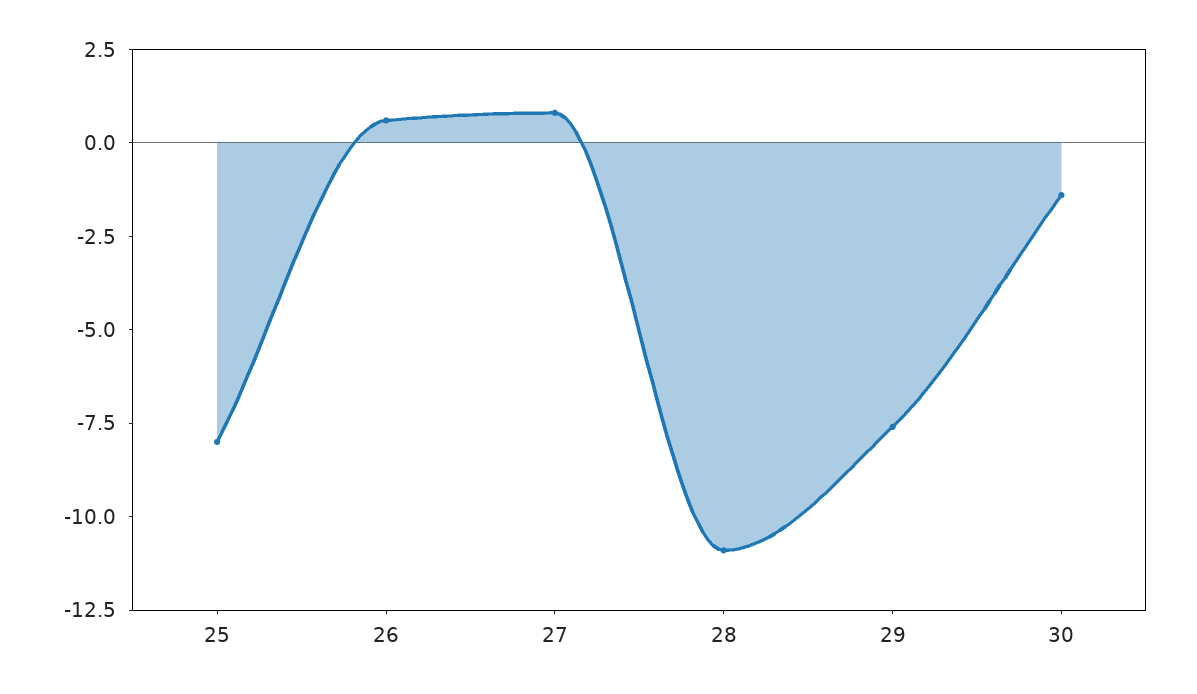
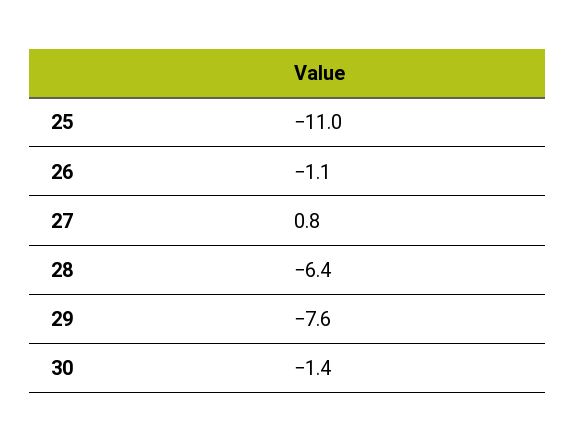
  {
-   "25": -8,
+   "25": -11,
-   "26": 0.5,
+   "26": -1.1,
    "27": 0.8,
-   "28": -11,
+   "28": -6.4,
    "29": -7.6,
    "30": -1.4
  }

